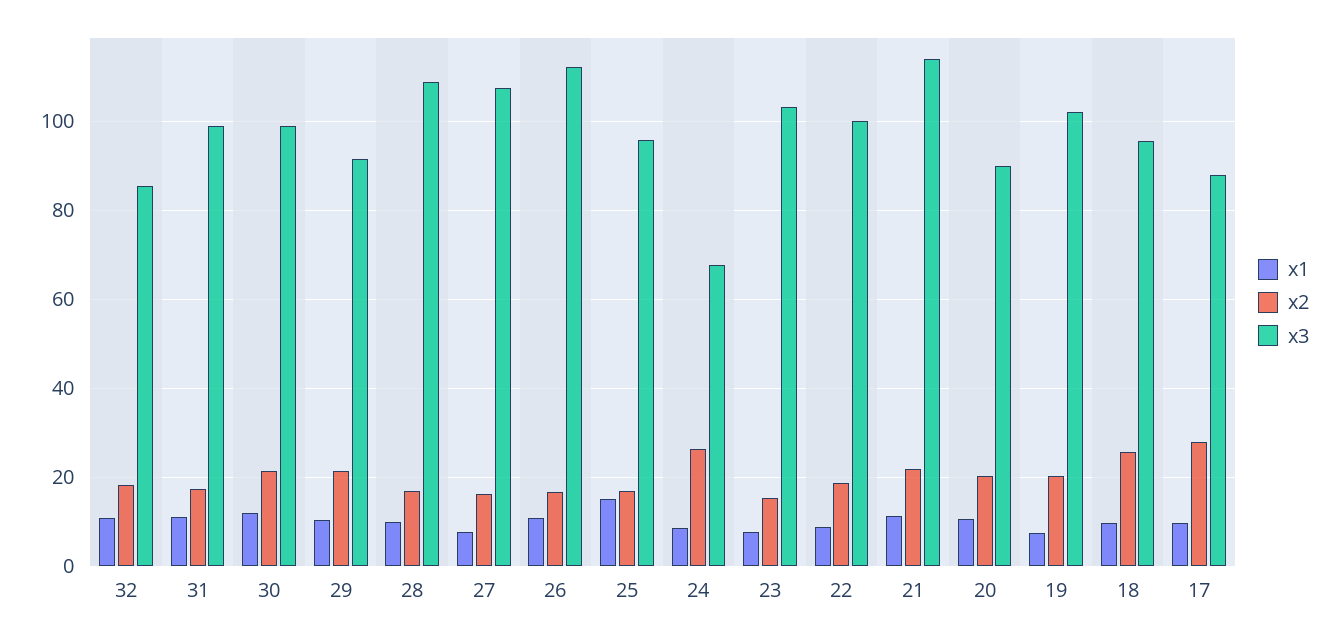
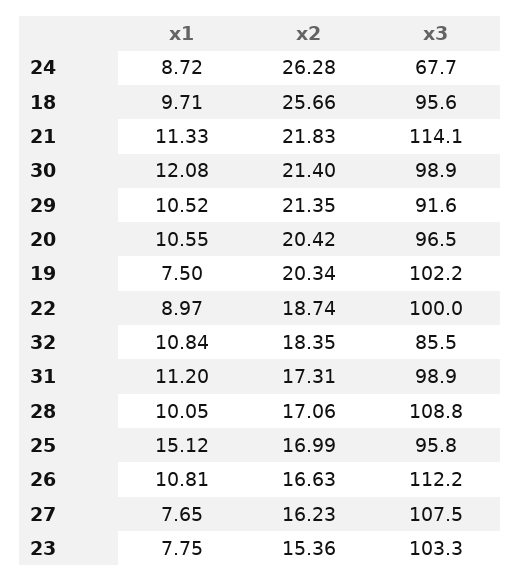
  {
    "x1": {
      "32": 10.84,
      "31": 11.2,
      "30": 12.08,
      "29": 10.52,
      "28": 10.05,
      "27": 7.65,
      "26": 10.81,
      "25": 15.12,
      "24": 8.72,
      "23": 7.75,
      "22": 8.97,
      "21": 11.33,
      "20": 10.55,
      "19": 7.5,
-     "18": 9.71,
+     "18": 9.71
-     "17": 10
    },
    "x2": {
      "32": 18.35,
      "31": 17.31,
      "30": 21.4,
      "29": 21.35,
      "28": 17.06,
      "27": 16.23,
      "26": 16.63,
      "25": 16.99,
      "24": 26.28,
      "23": 15.36,
      "22": 18.74,
      "21": 21.83,
      "20": 20.42,
      "19": 20.34,
-     "18": 25.66,
+     "18": 25.66
-     "17": 28
    },
    "x3": {
      "32": 85.5,
      "31": 98.9,
      "30": 98.9,
      "29": 91.6,
      "28": 108.8,
      "27": 107.5,
      "26": 112.2,
      "25": 95.8,
      "24": 67.7,
      "23": 103.3,
      "22": 100,
      "21": 114.1,
-     "20": 90,
+     "20": 96.5,
      "19": 102.2,
-     "18": 95.6,
+     "18": 95.6
-     "17": 88
    }
  }

